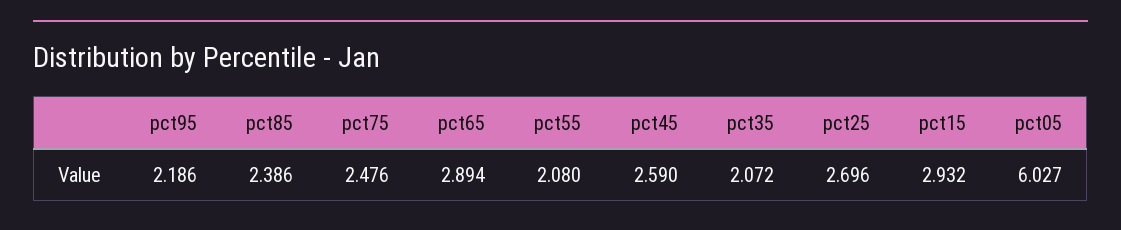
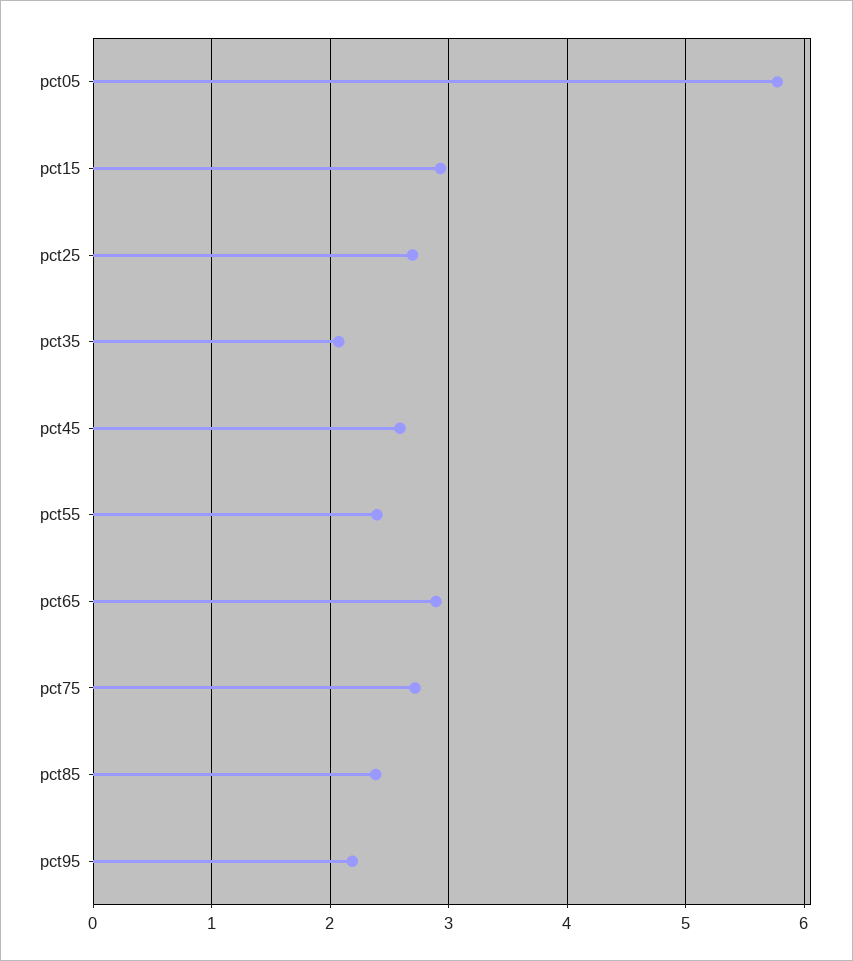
  {
    "pct95": 2.186,
    "pct85": 2.386,
-   "pct75": 2.476,
+   "pct75": 2.7,
    "pct65": 2.894,
-   "pct55": 2.08,
+   "pct55": 2.4,
    "pct45": 2.59,
    "pct35": 2.072,
    "pct25": 2.696,
    "pct15": 2.932,
-   "pct05": 6.027
+   "pct05": 5.8
  }

